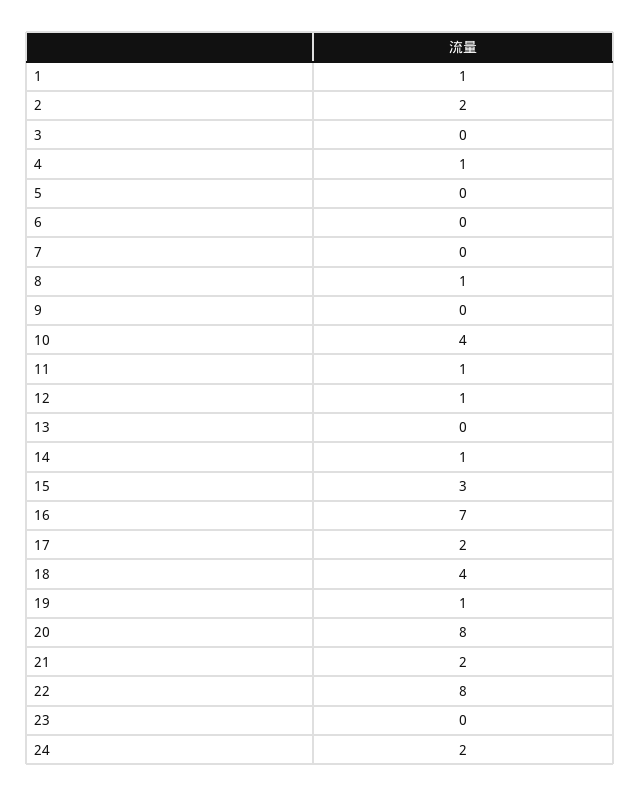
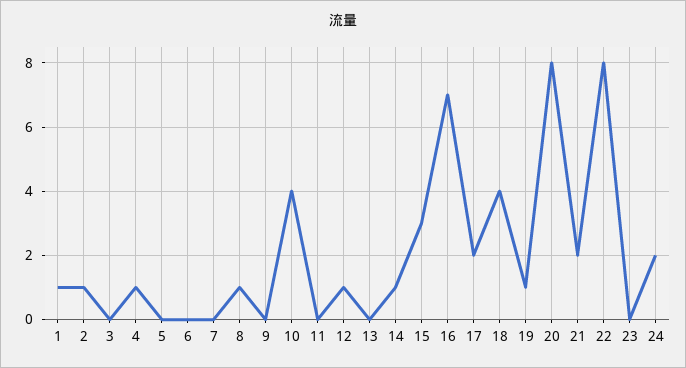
  {
    "1": 1,
-   "2": 2,
+   "2": 1,
    "3": 0,
    "4": 1,
    "5": 0,
    "6": 0,
    "7": 0,
    "8": 1,
    "9": 0,
    "10": 4,
-   "11": 1,
+   "11": 0,
    "12": 1,
    "13": 0,
    "14": 1,
    "15": 3,
    "16": 7,
    "17": 2,
    "18": 4,
    "19": 1,
    "20": 8,
    "21": 2,
    "22": 8,
    "23": 0,
    "24": 2
  }

